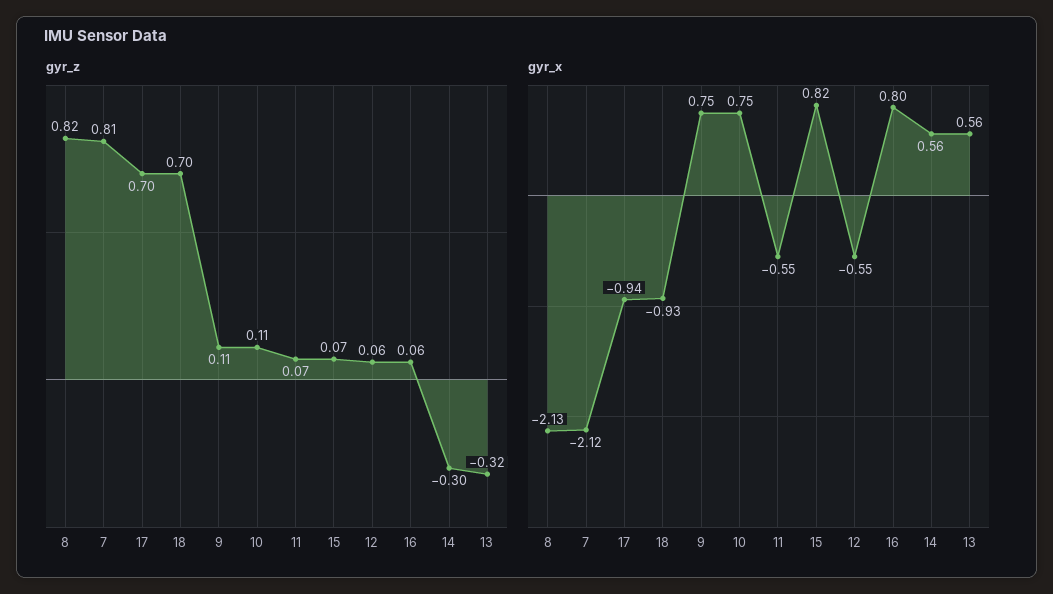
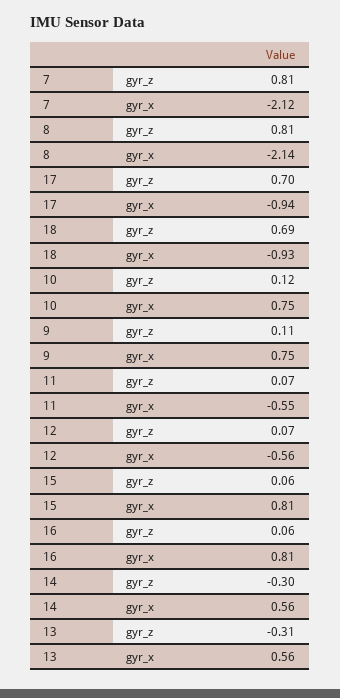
  {
    "gyr_z": {
-     "8": 0.82,
+     "8": 0.81,
      "7": 0.81,
      "17": 0.7,
-     "18": 0.7,
+     "18": 0.69,
      "9": 0.11,
-     "10": 0.11,
+     "10": 0.12,
      "11": 0.07,
-     "15": 0.07,
+     "15": 0.06,
-     "12": 0.06,
+     "12": 0.07,
      "16": 0.06,
      "14": -0.3,
-     "13": -0.32
+     "13": -0.31
    },
    "gyr_x": {
-     "8": -2.13,
+     "8": -2.14,
      "7": -2.12,
      "17": -0.94,
      "18": -0.93,
      "9": 0.75,
      "10": 0.75,
      "11": -0.55,
-     "15": 0.82,
+     "15": 0.81,
-     "12": -0.55,
+     "12": -0.56,
-     "16": 0.8,
+     "16": 0.81,
      "14": 0.56,
      "13": 0.56
    }
  }

